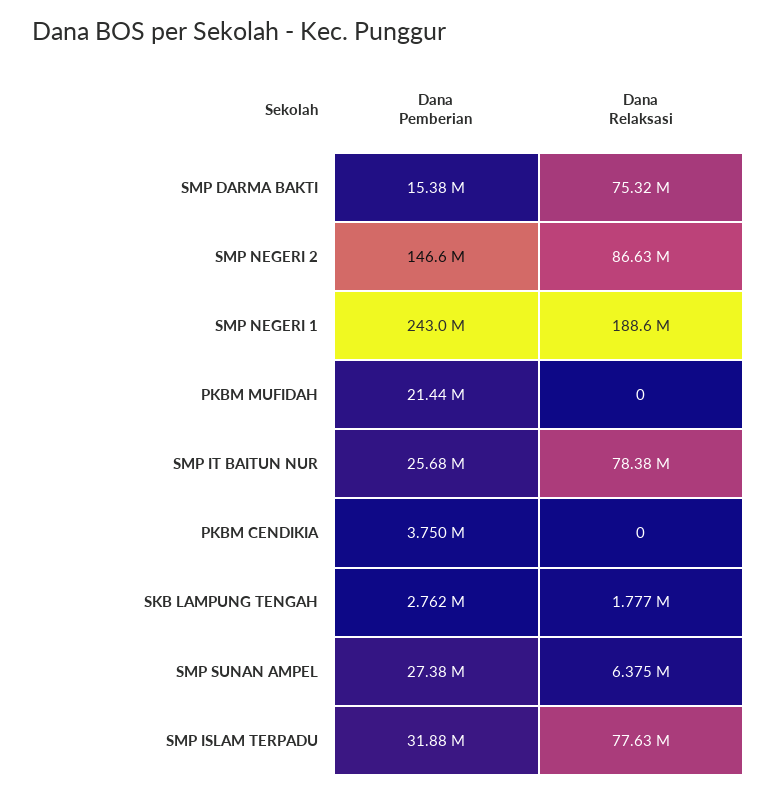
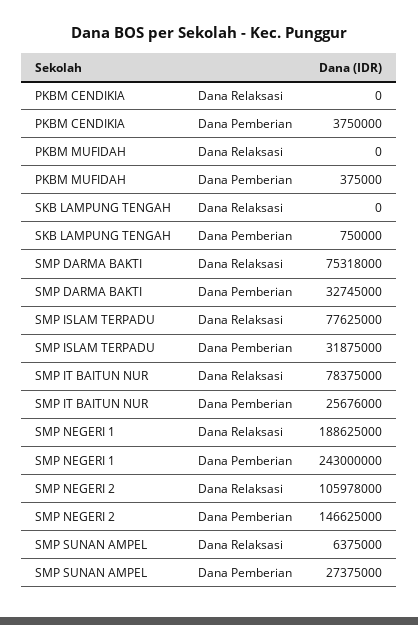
  {
    "Dana Pemberian": {
-     "SMP DARMA BAKTI": 15380000,
+     "SMP DARMA BAKTI": 32745000,
      "SMP NEGERI 2": 146625000,
      "SMP NEGERI 1": 243000000,
-     "PKBM MUFIDAH": 21440000,
+     "PKBM MUFIDAH": 375000,
      "SMP IT BAITUN NUR": 25676000,
      "PKBM CENDIKIA": 3750000,
-     "SKB LAMPUNG TENGAH": 2762000,
+     "SKB LAMPUNG TENGAH": 750000,
      "SMP SUNAN AMPEL": 27375000,
      "SMP ISLAM TERPADU": 31875000
    },
    "Dana Relaksasi": {
      "SMP DARMA BAKTI": 75318000,
-     "SMP NEGERI 2": 86630000,
+     "SMP NEGERI 2": 105978000,
      "SMP NEGERI 1": 188625000,
      "PKBM MUFIDAH": 0,
      "SMP IT BAITUN NUR": 78375000,
      "PKBM CENDIKIA": 0,
-     "SKB LAMPUNG TENGAH": 1777000,
+     "SKB LAMPUNG TENGAH": 0,
      "SMP SUNAN AMPEL": 6375000,
      "SMP ISLAM TERPADU": 77625000
    }
  }

